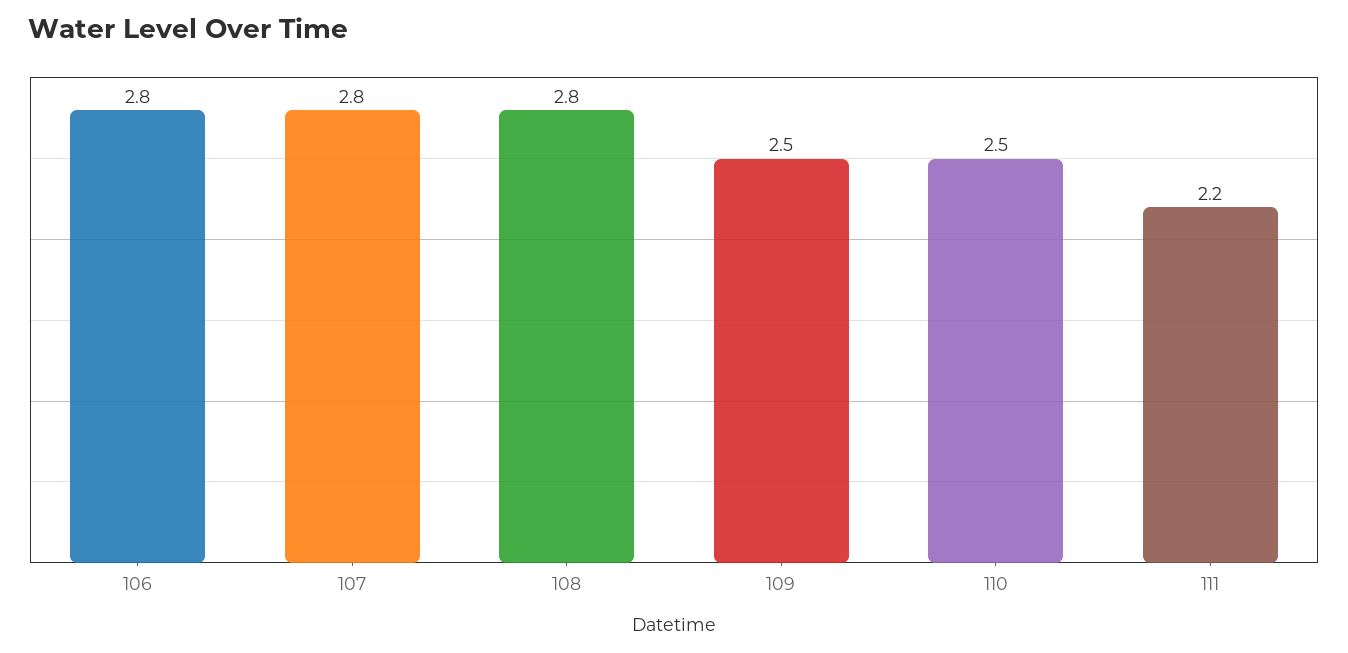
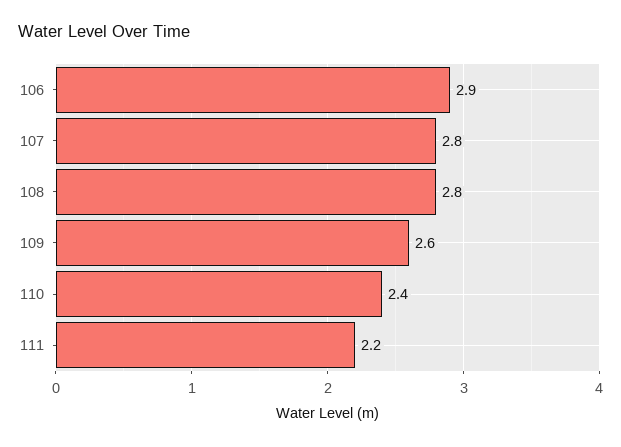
  {
-   "106": 2.8,
+   "106": 2.9,
    "107": 2.8,
    "108": 2.8,
-   "109": 2.5,
+   "109": 2.6,
-   "110": 2.5,
+   "110": 2.4,
    "111": 2.2
  }

